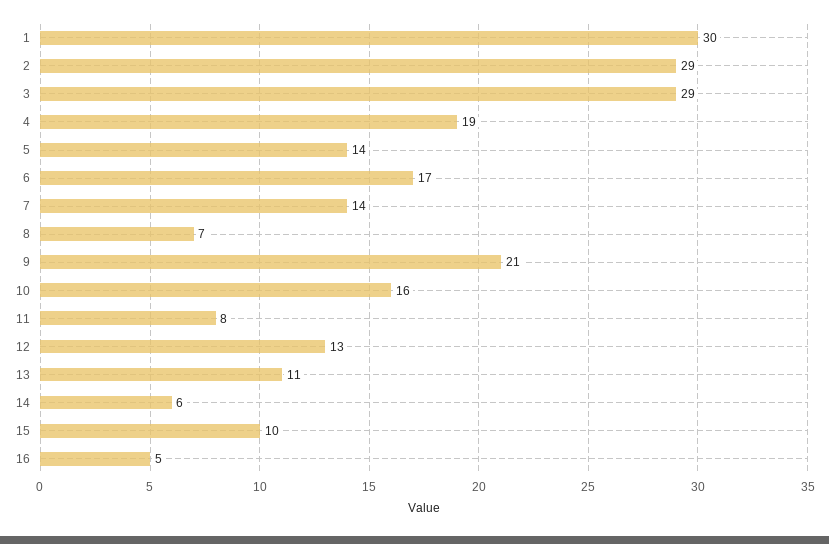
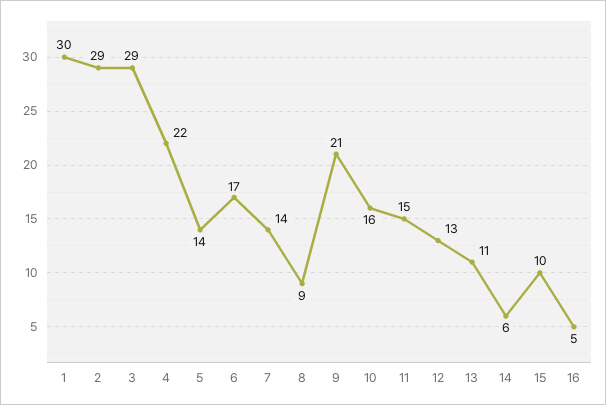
  {
    "1": 30,
    "2": 29,
    "3": 29,
-   "4": 19,
+   "4": 22,
    "5": 14,
    "6": 17,
    "7": 14,
-   "8": 7,
+   "8": 9,
    "9": 21,
    "10": 16,
-   "11": 8,
+   "11": 15,
    "12": 13,
    "13": 11,
    "14": 6,
    "15": 10,
    "16": 5
  }

